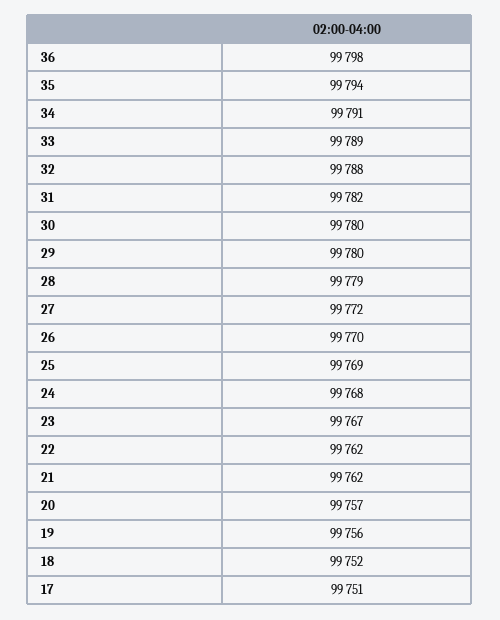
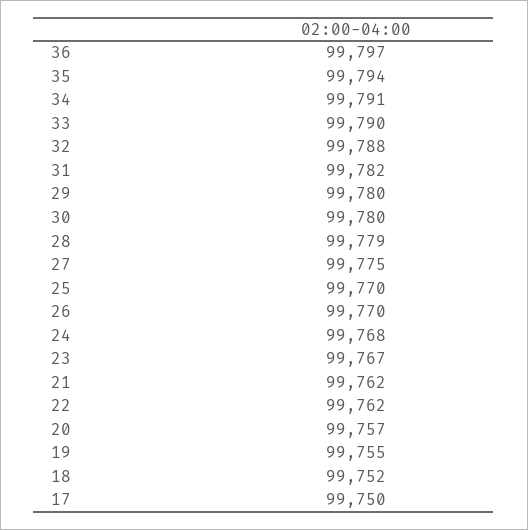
  {
-   "36": 99798,
+   "36": 99797,
    "35": 99794,
    "34": 99791,
-   "33": 99789,
+   "33": 99790,
    "32": 99788,
    "31": 99782,
    "30": 99780,
    "29": 99780,
    "28": 99779,
-   "27": 99772,
+   "27": 99775,
    "26": 99770,
-   "25": 99769,
+   "25": 99770,
    "24": 99768,
    "23": 99767,
    "22": 99762,
    "21": 99762,
    "20": 99757,
-   "19": 99756,
+   "19": 99755,
    "18": 99752,
-   "17": 99751
+   "17": 99750
  }

